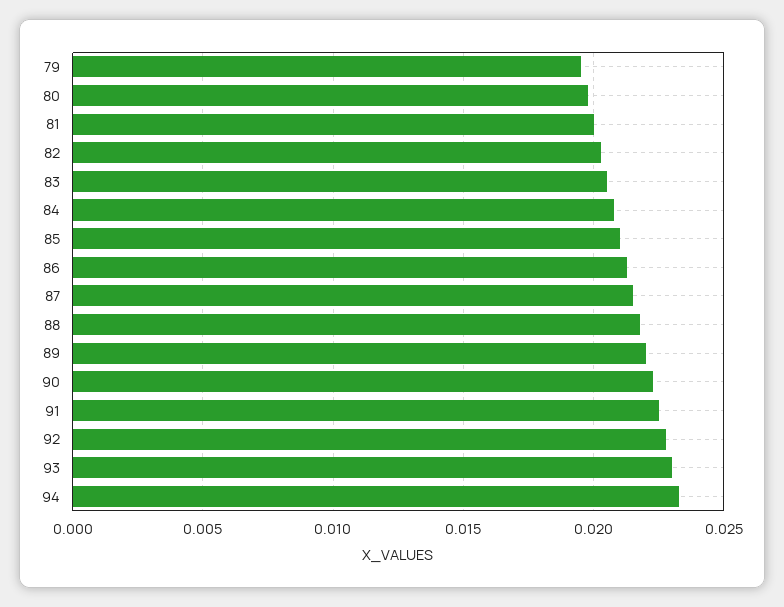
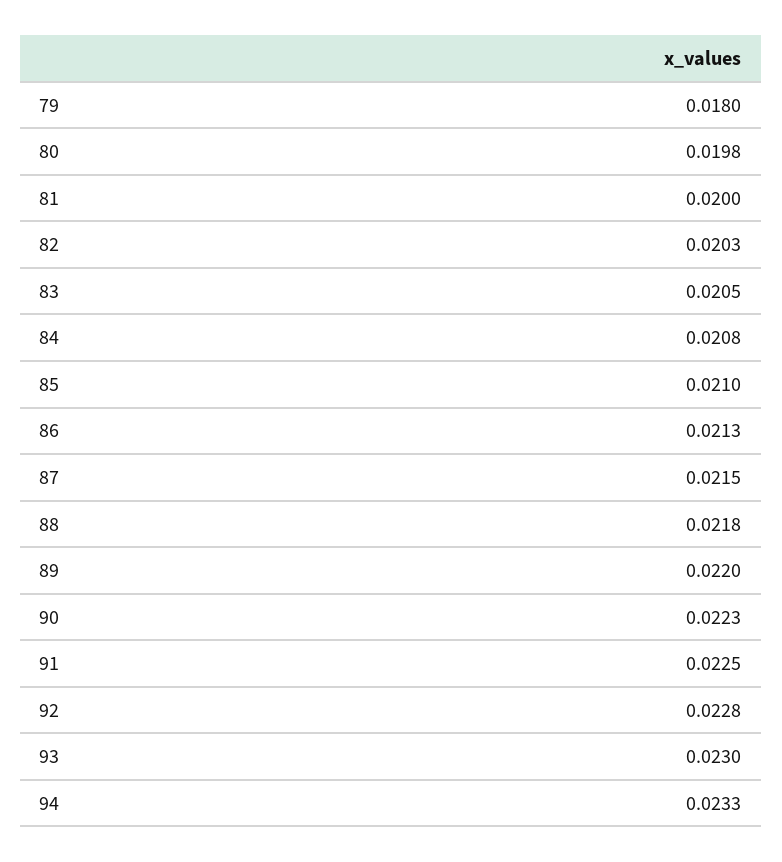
  {
-   "79": 0.0195,
+   "79": 0.018,
    "80": 0.0198,
    "81": 0.02,
    "82": 0.0203,
    "83": 0.0205,
    "84": 0.0208,
    "85": 0.021,
    "86": 0.0213,
    "87": 0.0215,
    "88": 0.0218,
    "89": 0.022,
    "90": 0.0223,
    "91": 0.0225,
    "92": 0.0228,
    "93": 0.023,
    "94": 0.0233
  }

